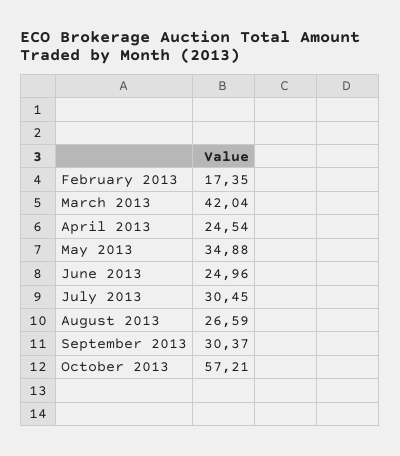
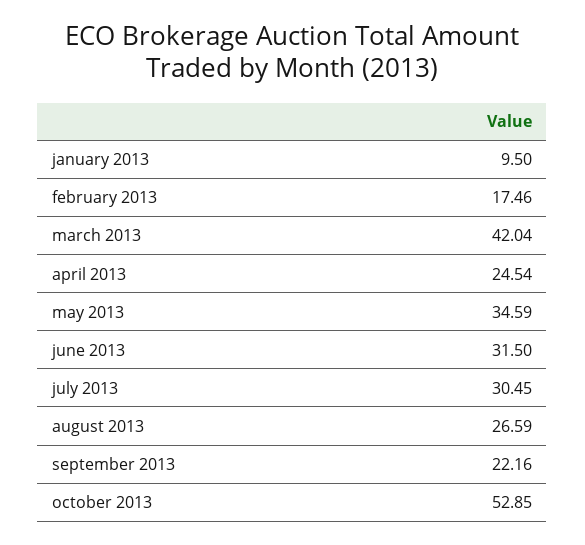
  {
-   "February 2013": 17.35,
+   "February 2013": 17.46,
    "March 2013": 42.04,
    "April 2013": 24.54,
-   "May 2013": 34.88,
+   "May 2013": 34.59,
-   "June 2013": 24.96,
+   "June 2013": 31.5,
    "July 2013": 30.45,
    "August 2013": 26.59,
-   "September 2013": 30.37,
+   "September 2013": 22.16,
-   "October 2013": 57.21
+   "October 2013": 52.85,
+   "january 2013": 9.5
  }

